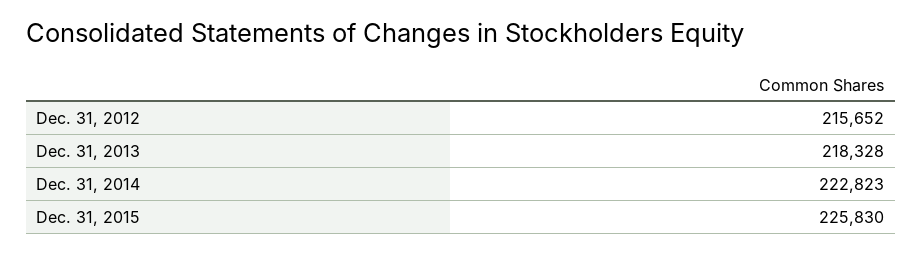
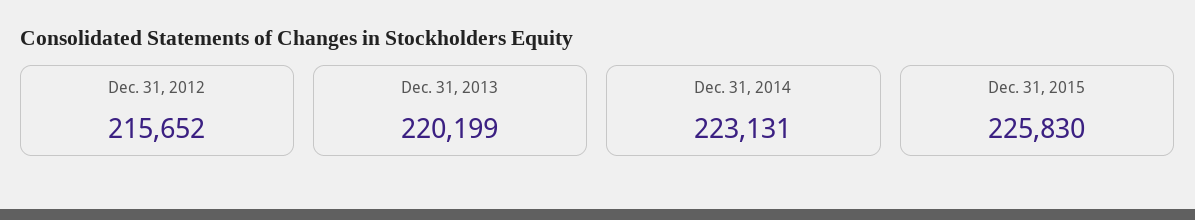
  {
    "Dec. 31, 2012": 215652,
-   "Dec. 31, 2013": 218328,
+   "Dec. 31, 2013": 220199,
-   "Dec. 31, 2014": 222823,
+   "Dec. 31, 2014": 223131,
    "Dec. 31, 2015": 225830
  }

